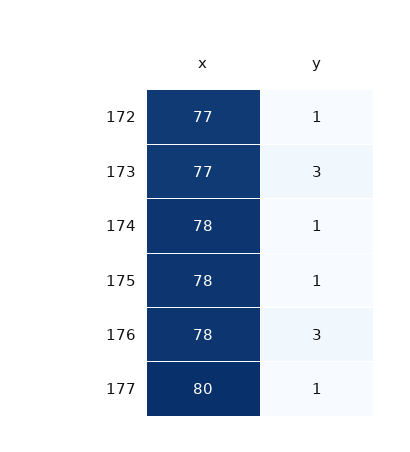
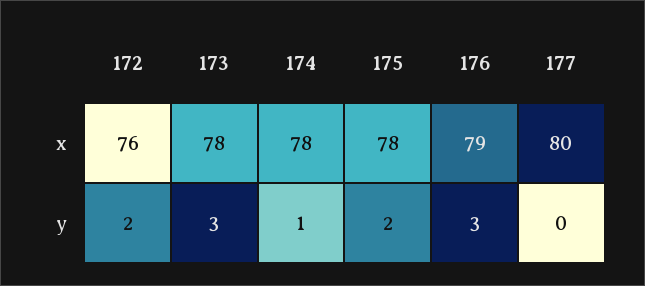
  {
    "x": {
-     "172": 77,
+     "172": 76,
-     "173": 77,
+     "173": 78,
      "174": 78,
      "175": 78,
-     "176": 78,
+     "176": 79,
      "177": 80
    },
    "y": {
-     "172": 1,
+     "172": 2,
      "173": 3,
      "174": 1,
-     "175": 1,
+     "175": 2,
      "176": 3,
-     "177": 1
+     "177": 0
    }
  }

